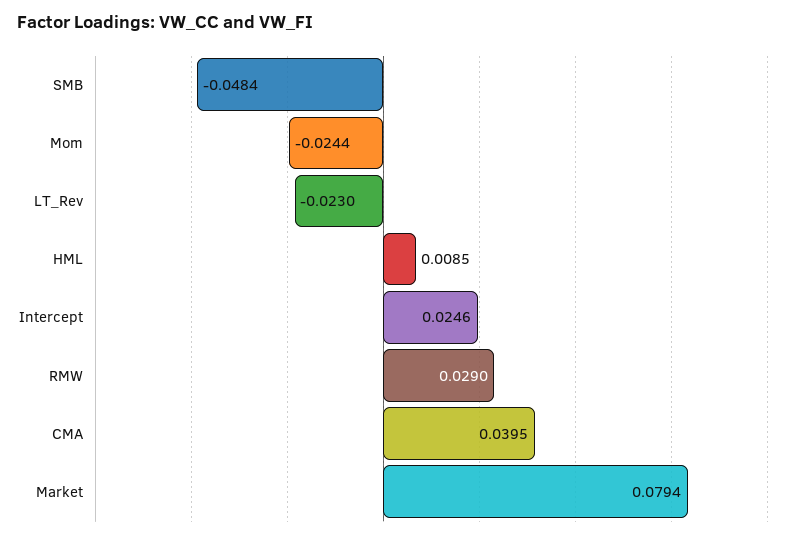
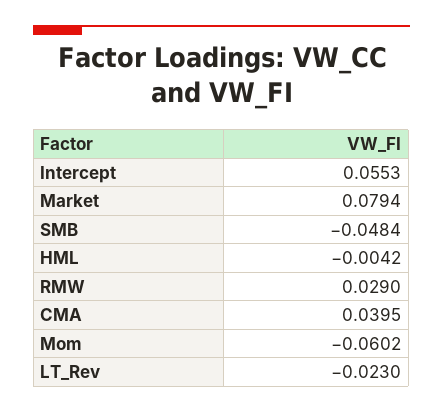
  {
    "SMB": -0.0484,
-   "Mom": -0.0244,
+   "Mom": -0.0602,
    "LT_Rev": -0.023,
-   "HML": 0.0085,
+   "HML": -0.0042,
-   "Intercept": 0.0246,
+   "Intercept": 0.0553,
    "RMW": 0.029,
    "CMA": 0.0395,
    "Market": 0.0794
  }

